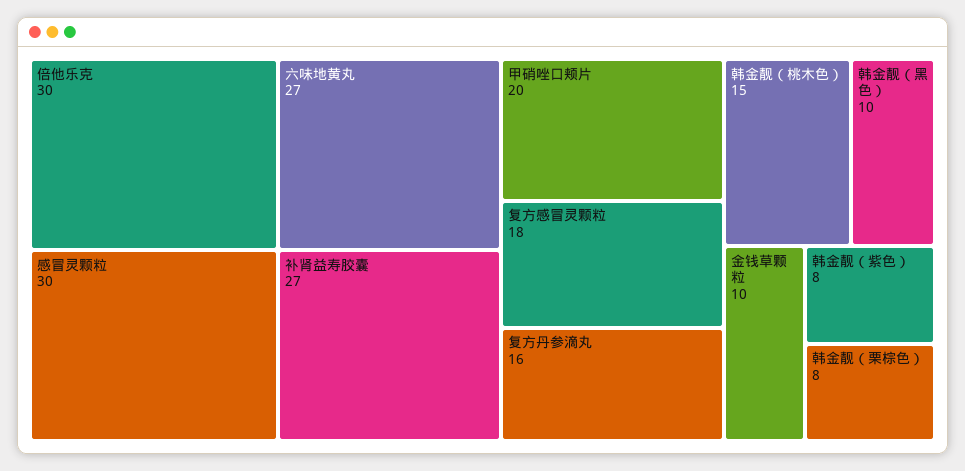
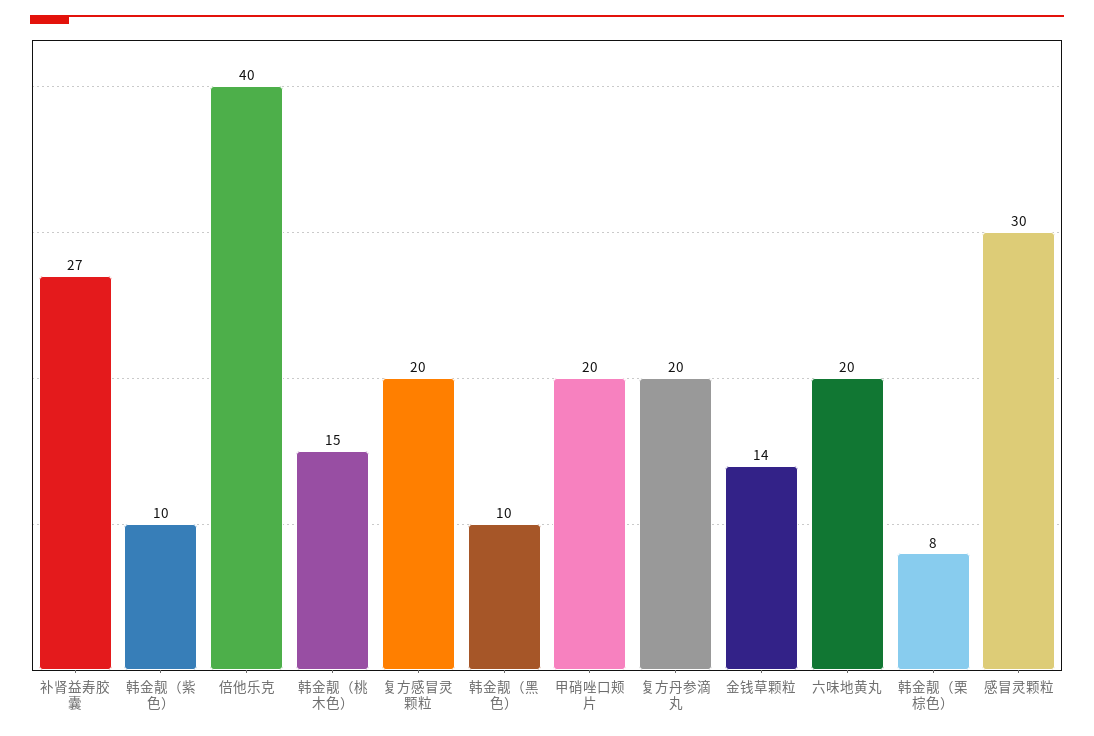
  {
-   "倍他乐克": 30,
+   "倍他乐克": 40,
    "感冒灵颗粒": 30,
-   "六味地黄丸": 27,
+   "六味地黄丸": 20,
    "补肾益寿胶囊": 27,
    "甲硝唑口颊片": 20,
-   "复方感冒灵颗粒": 18,
+   "复方感冒灵颗粒": 20,
-   "复方丹参滴丸": 16,
+   "复方丹参滴丸": 20,
    "韩金靓（桃木色）": 15,
    "韩金靓（黑色）": 10,
-   "金钱草颗粒": 10,
+   "金钱草颗粒": 14,
-   "韩金靓（紫色）": 8,
+   "韩金靓（紫色）": 10,
    "韩金靓（栗棕色）": 8
  }

